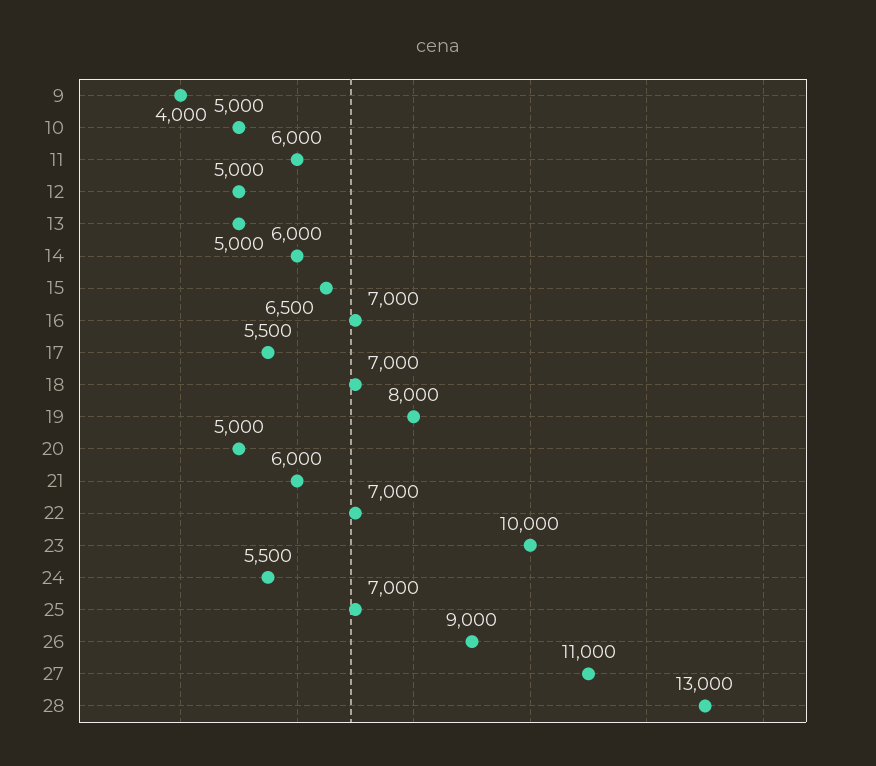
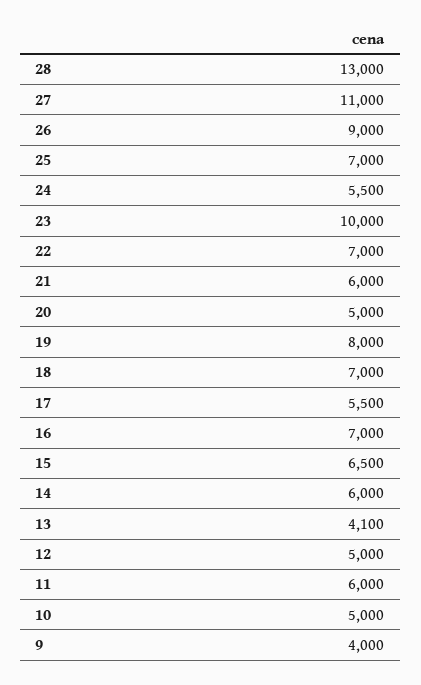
  {
    "9": 4000,
    "10": 5000,
    "11": 6000,
    "12": 5000,
-   "13": 5000,
+   "13": 4100,
    "14": 6000,
    "15": 6500,
    "16": 7000,
    "17": 5500,
    "18": 7000,
    "19": 8000,
    "20": 5000,
    "21": 6000,
    "22": 7000,
    "23": 10000,
    "24": 5500,
    "25": 7000,
    "26": 9000,
    "27": 11000,
    "28": 13000
  }

